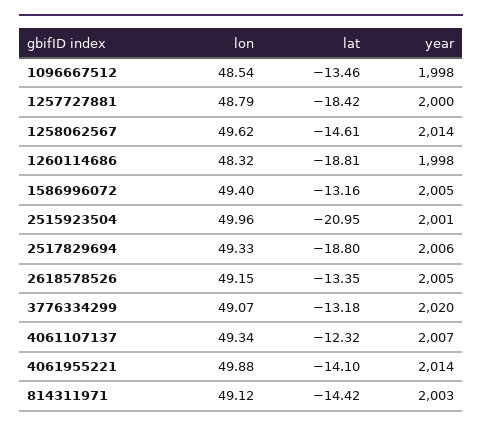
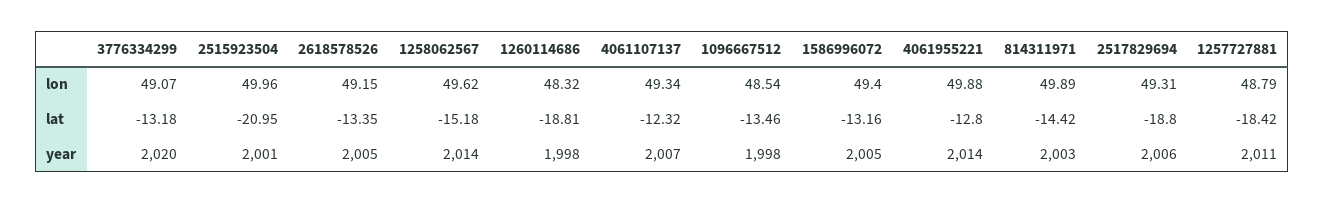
  {
    "lon": {
      "1096667512": 48.54,
      "1257727881": 48.79,
      "1258062567": 49.62,
      "1260114686": 48.32,
      "1586996072": 49.4,
      "2515923504": 49.96,
-     "2517829694": 49.33,
+     "2517829694": 49.31,
      "2618578526": 49.15,
      "3776334299": 49.07,
      "4061107137": 49.34,
      "4061955221": 49.88,
-     "814311971": 49.12
+     "814311971": 49.89
    },
    "lat": {
      "1096667512": -13.46,
      "1257727881": -18.42,
-     "1258062567": -14.61,
+     "1258062567": -15.18,
      "1260114686": -18.81,
      "1586996072": -13.16,
      "2515923504": -20.95,
      "2517829694": -18.8,
      "2618578526": -13.35,
      "3776334299": -13.18,
      "4061107137": -12.32,
-     "4061955221": -14.1,
+     "4061955221": -12.8,
      "814311971": -14.42
    },
    "year": {
      "1096667512": 1998,
-     "1257727881": 2000,
+     "1257727881": 2011,
      "1258062567": 2014,
      "1260114686": 1998,
      "1586996072": 2005,
      "2515923504": 2001,
      "2517829694": 2006,
      "2618578526": 2005,
      "3776334299": 2020,
      "4061107137": 2007,
      "4061955221": 2014,
      "814311971": 2003
    }
  }

